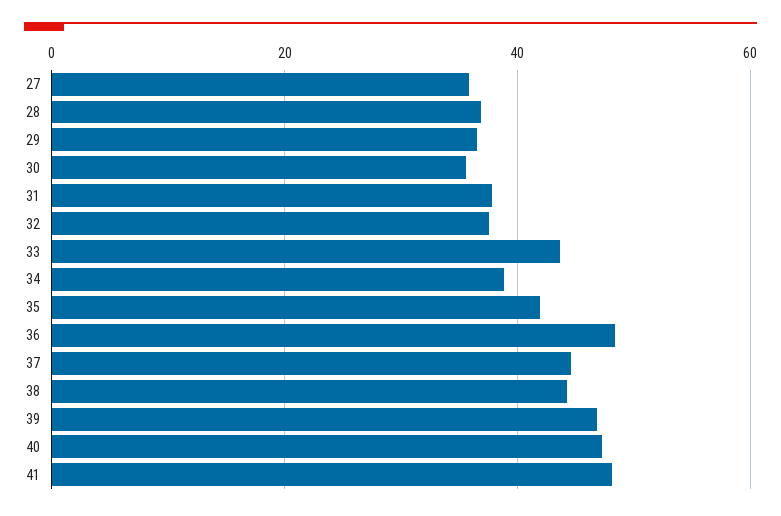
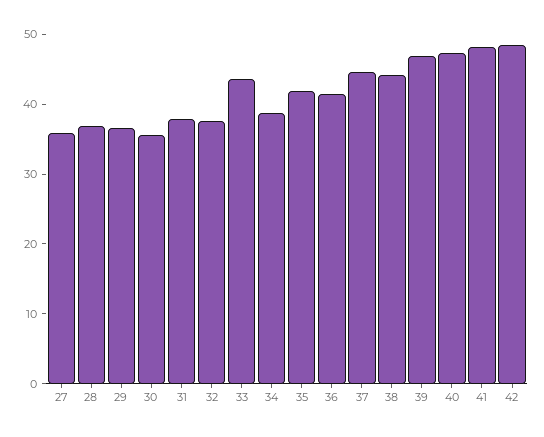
  {
    "27": 36,
    "28": 36,
    "29": 36,
    "30": 36,
    "31": 38,
    "32": 38,
    "33": 44,
    "34": 38,
    "35": 42,
-   "36": 48,
+   "36": 42,
    "37": 44,
    "38": 44,
    "39": 46,
    "40": 48,
-   "41": 48
+   "41": 48,
+   "42": 48
  }

